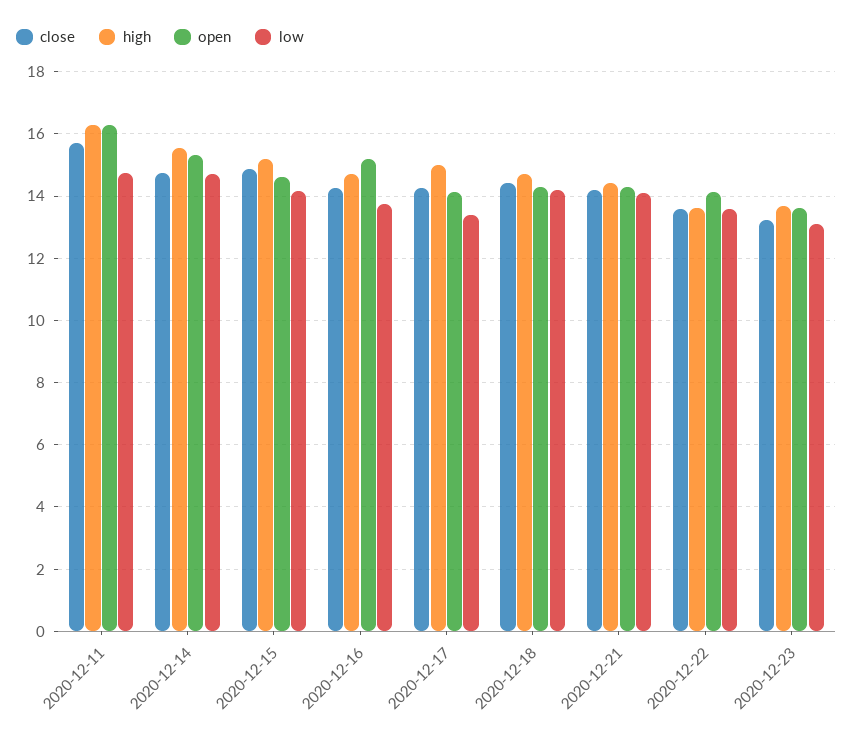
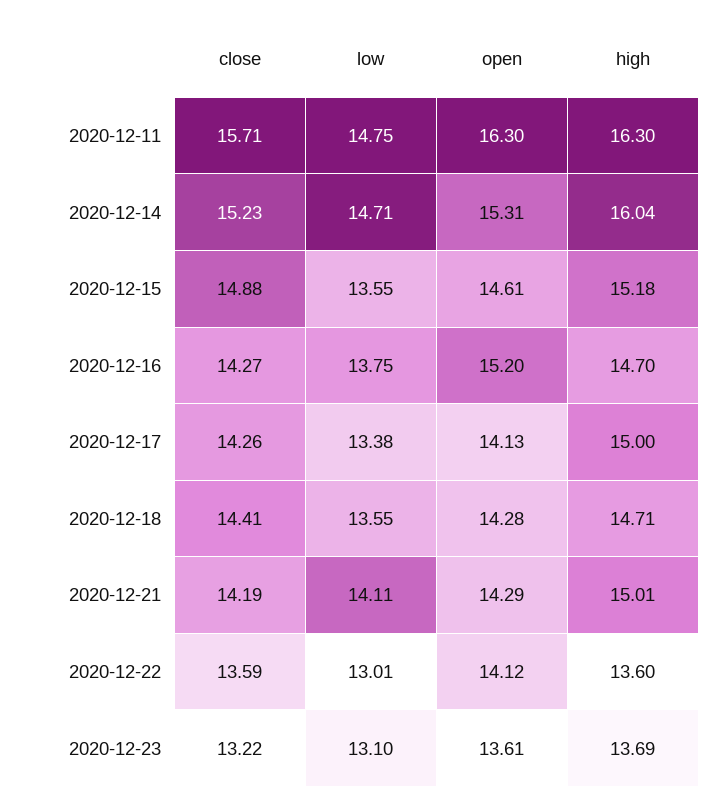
  {
    "close": {
      "2020-12-11": 15.71,
-     "2020-12-14": 14.8,
+     "2020-12-14": 15.23,
      "2020-12-15": 14.88,
      "2020-12-16": 14.27,
      "2020-12-17": 14.26,
      "2020-12-18": 14.41,
      "2020-12-21": 14.19,
      "2020-12-22": 13.59,
      "2020-12-23": 13.22
    },
    "high": {
      "2020-12-11": 16.3,
-     "2020-12-14": 15.6,
+     "2020-12-14": 16.04,
      "2020-12-15": 15.18,
      "2020-12-16": 14.7,
      "2020-12-17": 15,
      "2020-12-18": 14.71,
-     "2020-12-21": 14.4,
+     "2020-12-21": 15.01,
      "2020-12-22": 13.6,
      "2020-12-23": 13.69
    },
    "open": {
      "2020-12-11": 16.3,
      "2020-12-14": 15.31,
      "2020-12-15": 14.61,
      "2020-12-16": 15.2,
      "2020-12-17": 14.13,
      "2020-12-18": 14.28,
      "2020-12-21": 14.29,
      "2020-12-22": 14.12,
      "2020-12-23": 13.61
    },
    "low": {
      "2020-12-11": 14.75,
      "2020-12-14": 14.71,
-     "2020-12-15": 14.2,
+     "2020-12-15": 13.55,
      "2020-12-16": 13.75,
      "2020-12-17": 13.38,
-     "2020-12-18": 14.2,
+     "2020-12-18": 13.55,
      "2020-12-21": 14.11,
-     "2020-12-22": 13.6,
+     "2020-12-22": 13.01,
      "2020-12-23": 13.1
    }
  }

